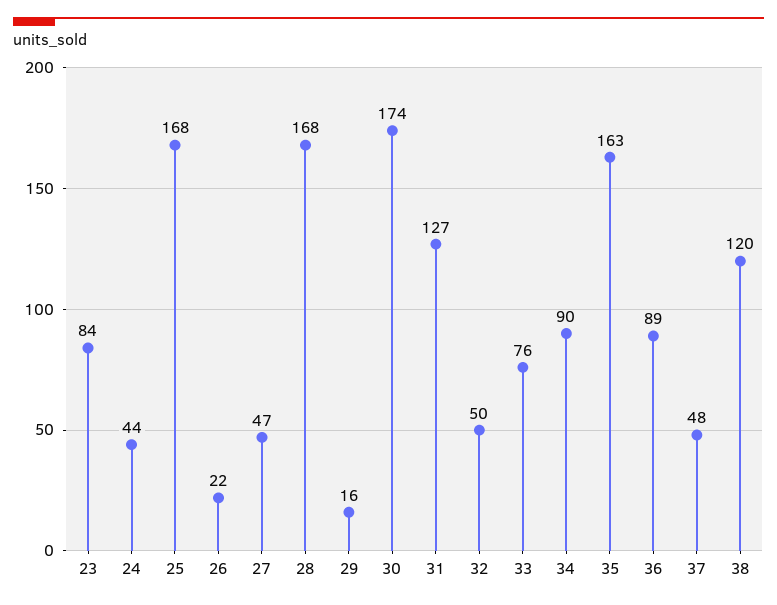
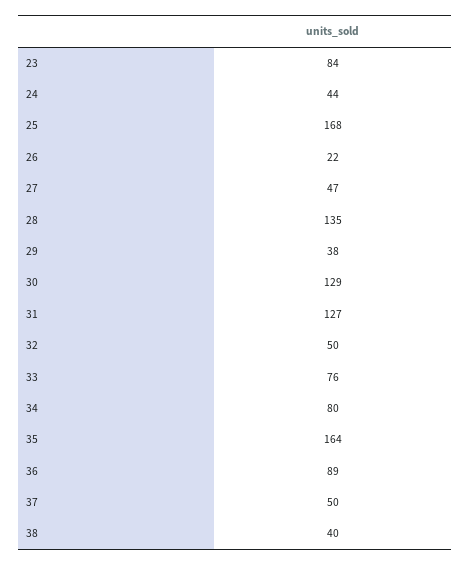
  {
    "23": 84,
    "24": 44,
    "25": 168,
    "26": 22,
    "27": 47,
-   "28": 168,
+   "28": 135,
-   "29": 16,
+   "29": 38,
-   "30": 174,
+   "30": 129,
    "31": 127,
    "32": 50,
    "33": 76,
-   "34": 90,
+   "34": 80,
-   "35": 163,
+   "35": 164,
    "36": 89,
-   "37": 48,
+   "37": 50,
-   "38": 120
+   "38": 40
  }

